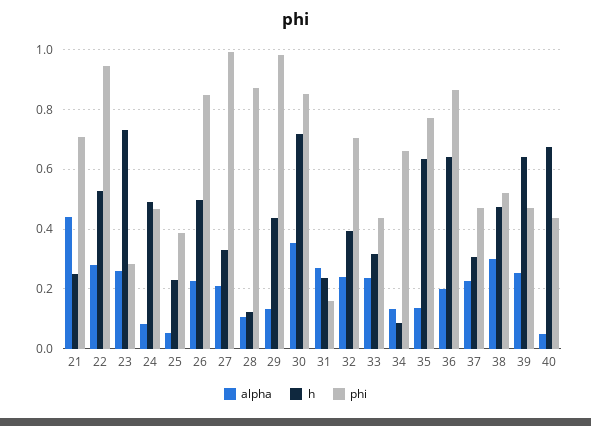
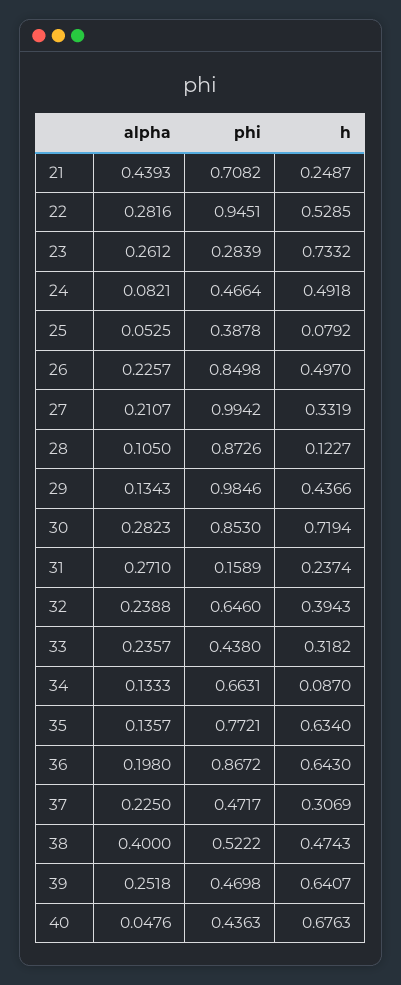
  {
    "alpha": {
      "21": 0.4393,
      "22": 0.2816,
      "23": 0.2612,
      "24": 0.0821,
      "25": 0.0525,
      "26": 0.2257,
      "27": 0.2107,
      "28": 0.105,
      "29": 0.1343,
-     "30": 0.35,
+     "30": 0.2823,
      "31": 0.271,
      "32": 0.2388,
      "33": 0.2357,
      "34": 0.1333,
      "35": 0.1357,
      "36": 0.198,
      "37": 0.225,
-     "38": 0.3,
+     "38": 0.4,
      "39": 0.2518,
      "40": 0.0476
    },
    "h": {
      "21": 0.2487,
      "22": 0.5285,
      "23": 0.7332,
      "24": 0.4918,
-     "25": 0.225,
+     "25": 0.0792,
      "26": 0.497,
      "27": 0.3319,
      "28": 0.1227,
      "29": 0.4366,
      "30": 0.7194,
      "31": 0.2374,
      "32": 0.3943,
      "33": 0.3182,
      "34": 0.087,
      "35": 0.634,
      "36": 0.643,
      "37": 0.3069,
      "38": 0.4743,
      "39": 0.6407,
      "40": 0.6763
    },
    "phi": {
      "21": 0.7082,
      "22": 0.9451,
      "23": 0.2839,
      "24": 0.4664,
      "25": 0.3878,
      "26": 0.8498,
      "27": 0.9942,
      "28": 0.8726,
      "29": 0.9846,
      "30": 0.853,
      "31": 0.1589,
-     "32": 0.7,
+     "32": 0.646,
      "33": 0.438,
      "34": 0.6631,
      "35": 0.7721,
      "36": 0.8672,
      "37": 0.4717,
      "38": 0.5222,
      "39": 0.4698,
      "40": 0.4363
    }
  }

